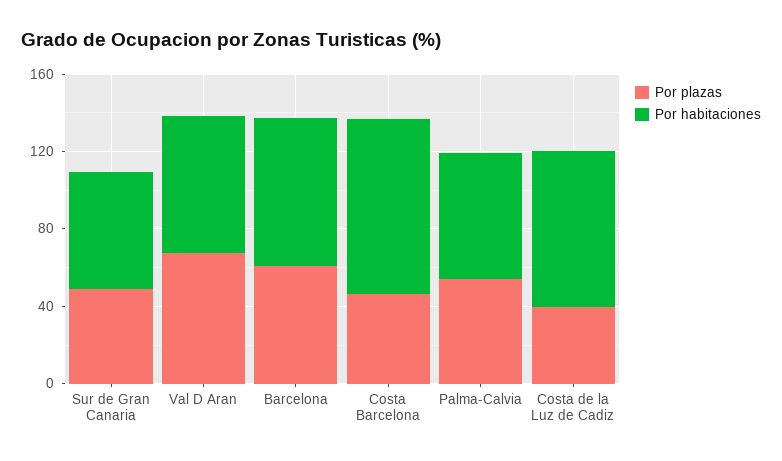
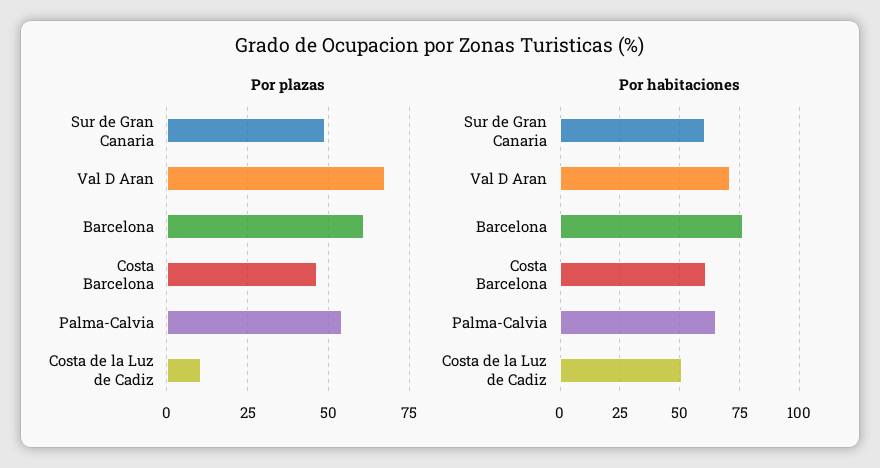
  {
    "Por plazas": {
      "Sur de Gran Canaria": 50,
      "Val D Aran": 67.5,
      "Barcelona": 60,
      "Costa Barcelona": 47.5,
      "Palma-Calvia": 55,
-     "Costa de la Luz de Cadiz": 40
+     "Costa de la Luz de Cadiz": 10
    },
    "Por habitaciones": {
      "Sur de Gran Canaria": 60,
      "Val D Aran": 70,
      "Barcelona": 75,
-     "Costa Barcelona": 90,
+     "Costa Barcelona": 60,
      "Palma-Calvia": 65,
-     "Costa de la Luz de Cadiz": 80
+     "Costa de la Luz de Cadiz": 50
    }
  }

